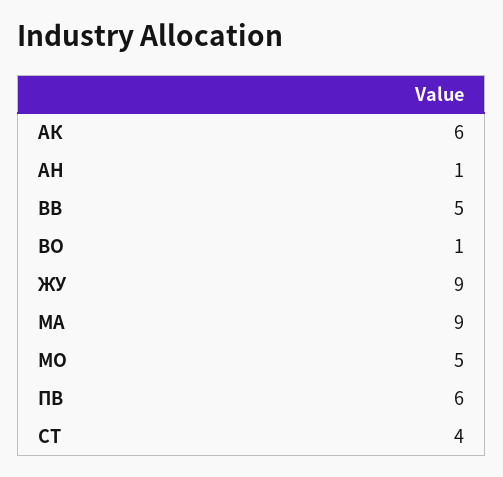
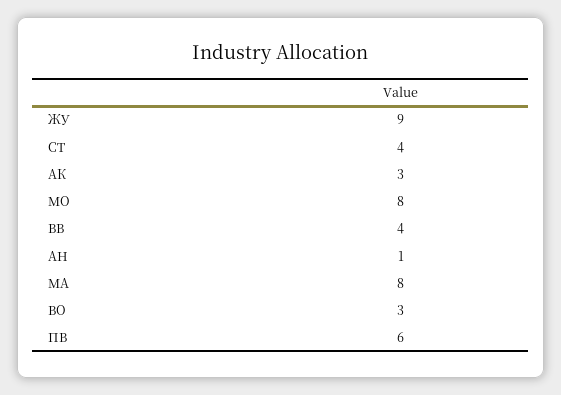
  {
-   "АК": 6,
+   "АК": 3,
    "АН": 1,
-   "ВВ": 5,
+   "ВВ": 4,
-   "ВО": 1,
+   "ВО": 3,
    "ЖУ": 9,
-   "МА": 9,
+   "МА": 8,
-   "МО": 5,
+   "МО": 8,
    "ПВ": 6,
    "СТ": 4
  }

